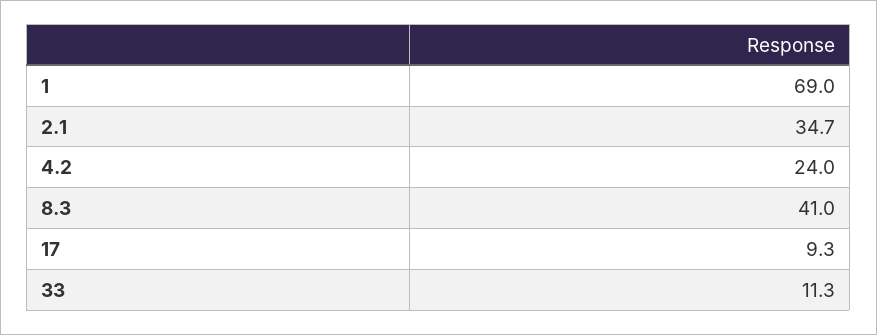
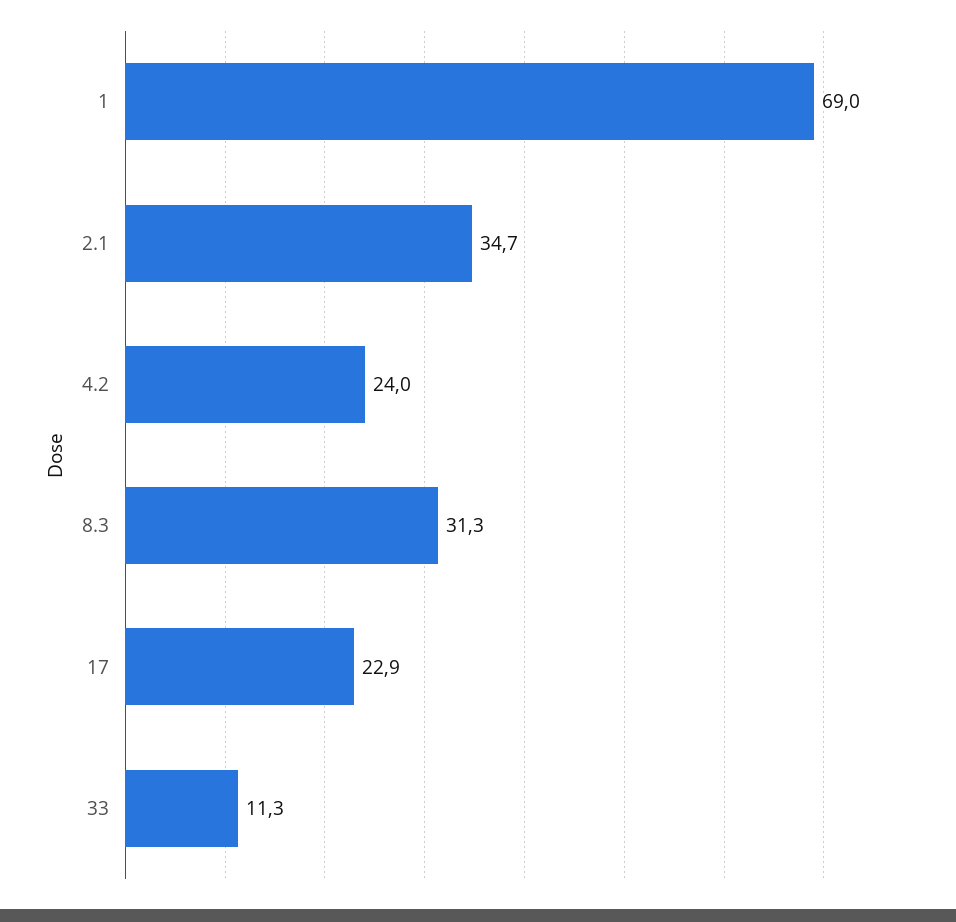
  {
    "1": 69,
    "2.1": 34.7,
    "4.2": 24,
-   "8.3": 41,
+   "8.3": 31.3,
-   "17": 9.3,
+   "17": 22.9,
    "33": 11.3
  }

